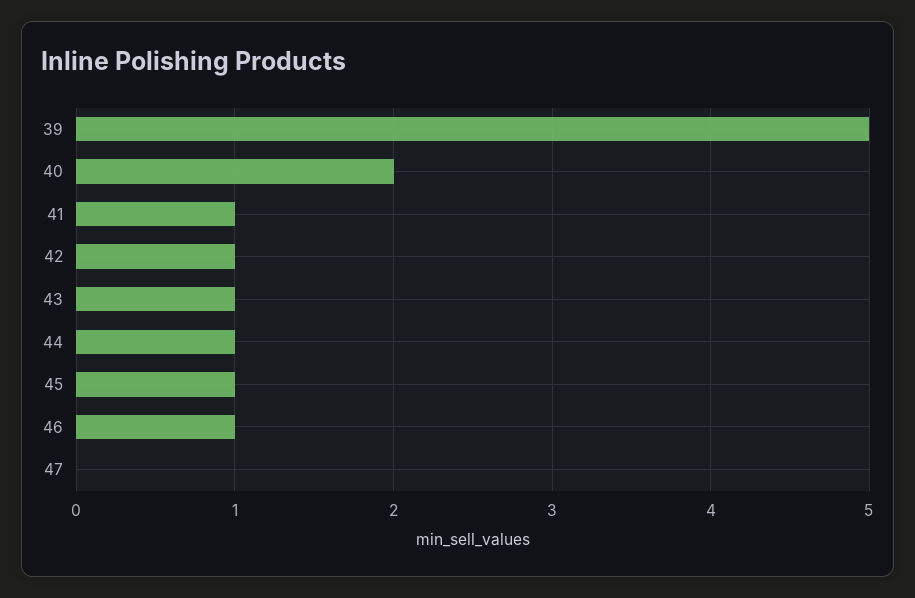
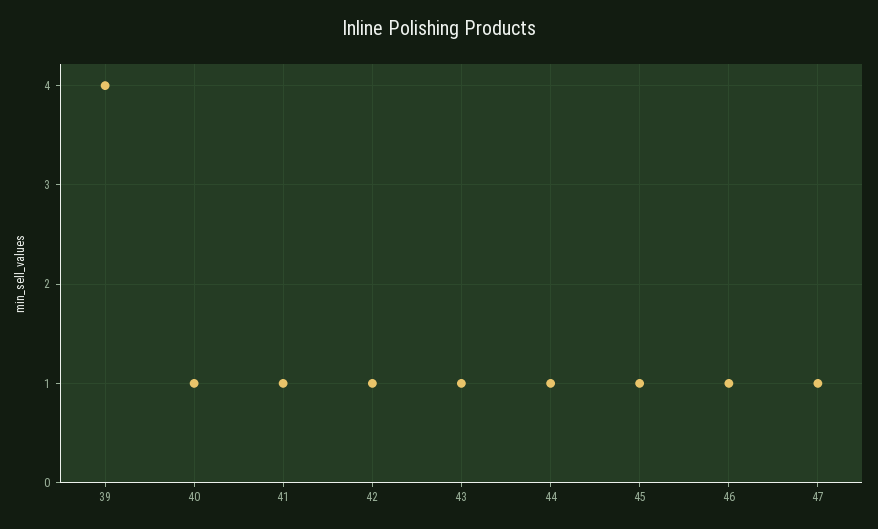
  {
-   "39": 5,
+   "39": 4,
-   "40": 2,
+   "40": 1,
    "41": 1,
    "42": 1,
    "43": 1,
    "44": 1,
    "45": 1,
    "46": 1,
-   "47": 0
+   "47": 1
  }

